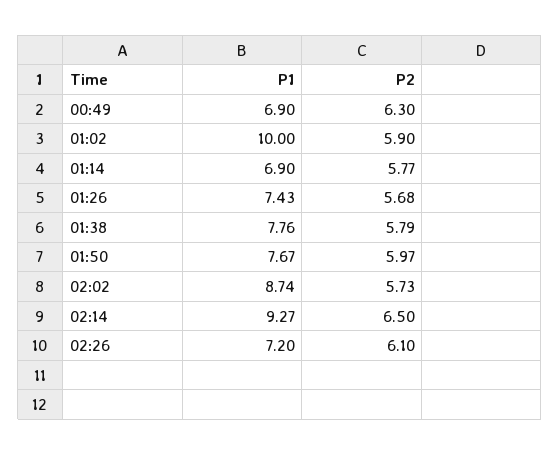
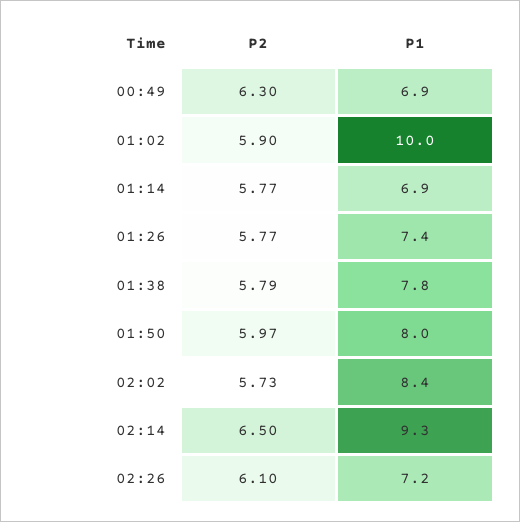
  {
    "P1": {
      "00:49": 6.9,
      "01:02": 10,
      "01:14": 6.9,
      "01:26": 7.43,
      "01:38": 7.76,
-     "01:50": 7.67,
+     "01:50": 8,
-     "02:02": 8.74,
+     "02:02": 8.4,
      "02:14": 9.27,
      "02:26": 7.2
    },
    "P2": {
      "00:49": 6.3,
      "01:02": 5.9,
      "01:14": 5.77,
-     "01:26": 5.68,
+     "01:26": 5.77,
      "01:38": 5.79,
      "01:50": 5.97,
      "02:02": 5.73,
      "02:14": 6.5,
      "02:26": 6.1
    }
  }

